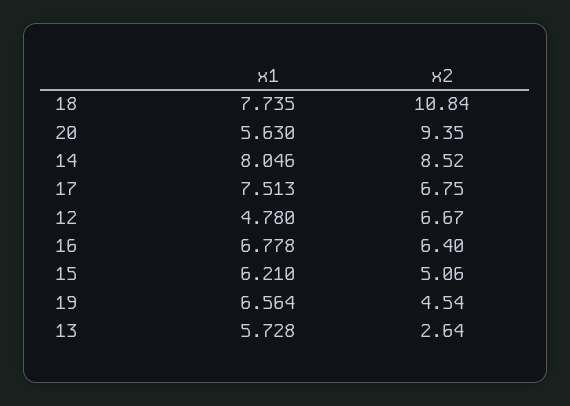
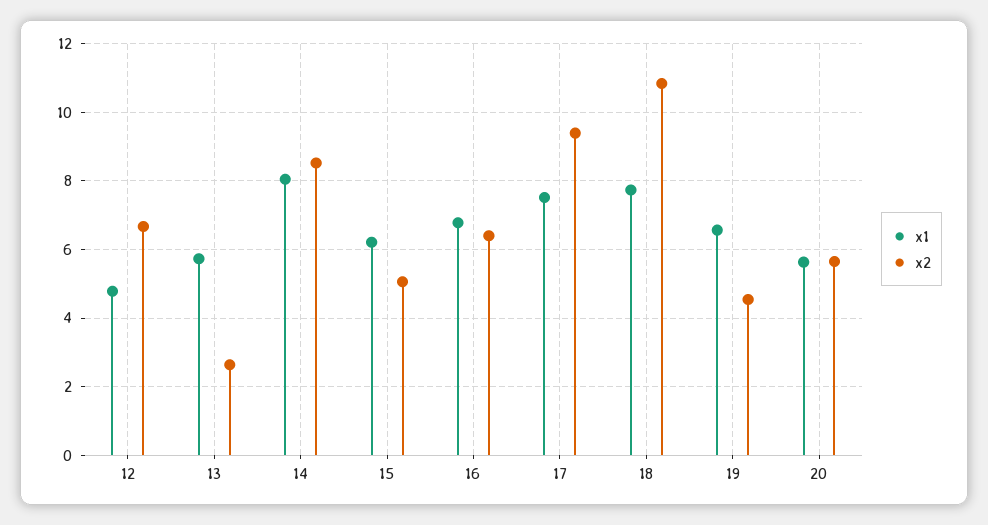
  {
    "x1": {
      "18": 7.735,
      "20": 5.63,
      "14": 8.046,
      "17": 7.513,
      "12": 4.78,
      "16": 6.778,
      "15": 6.21,
      "19": 6.564,
      "13": 5.728
    },
    "x2": {
      "18": 10.84,
-     "20": 9.35,
+     "20": 5.6,
      "14": 8.52,
-     "17": 6.75,
+     "17": 9.4,
      "12": 6.67,
      "16": 6.4,
      "15": 5.06,
      "19": 4.54,
      "13": 2.64
    }
  }

